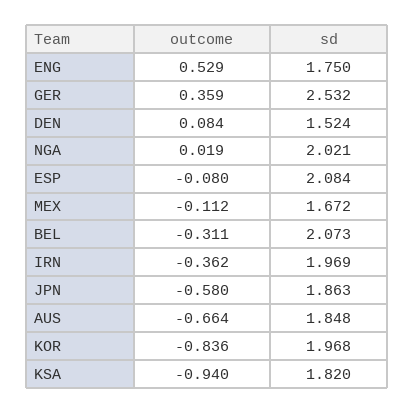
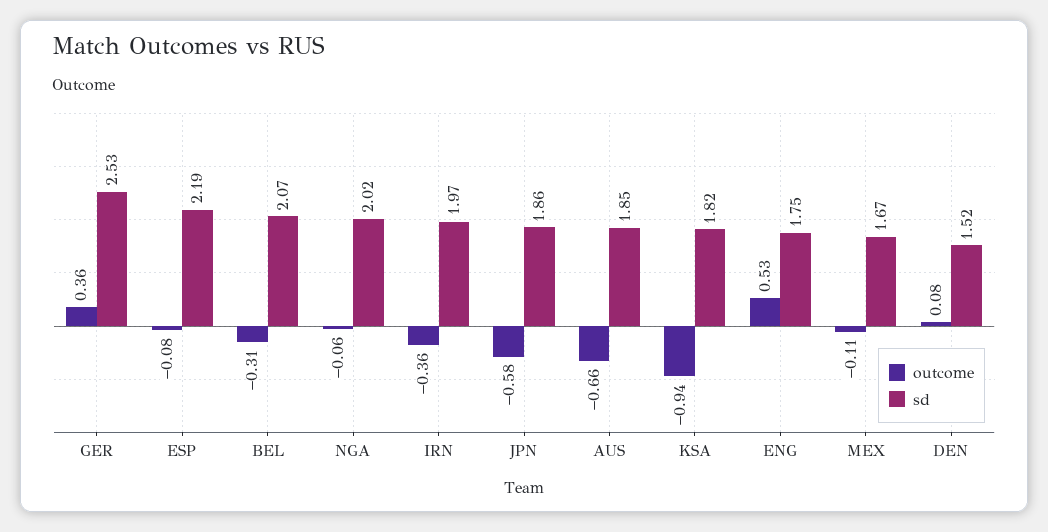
  {
    "outcome": {
      "ENG": 0.529,
      "GER": 0.359,
      "DEN": 0.084,
-     "NGA": 0.019,
+     "NGA": -0.06,
      "ESP": -0.08,
      "MEX": -0.112,
      "BEL": -0.311,
      "IRN": -0.362,
      "JPN": -0.58,
      "AUS": -0.664,
-     "KOR": -0.836,
      "KSA": -0.94
    },
    "sd": {
      "ENG": 1.75,
      "GER": 2.532,
      "DEN": 1.524,
      "NGA": 2.021,
-     "ESP": 2.084,
+     "ESP": 2.19,
      "MEX": 1.672,
      "BEL": 2.073,
      "IRN": 1.969,
      "JPN": 1.863,
      "AUS": 1.848,
-     "KOR": 1.968,
      "KSA": 1.82
    }
  }

